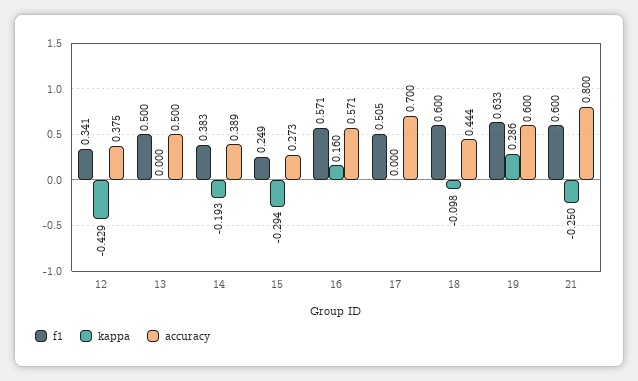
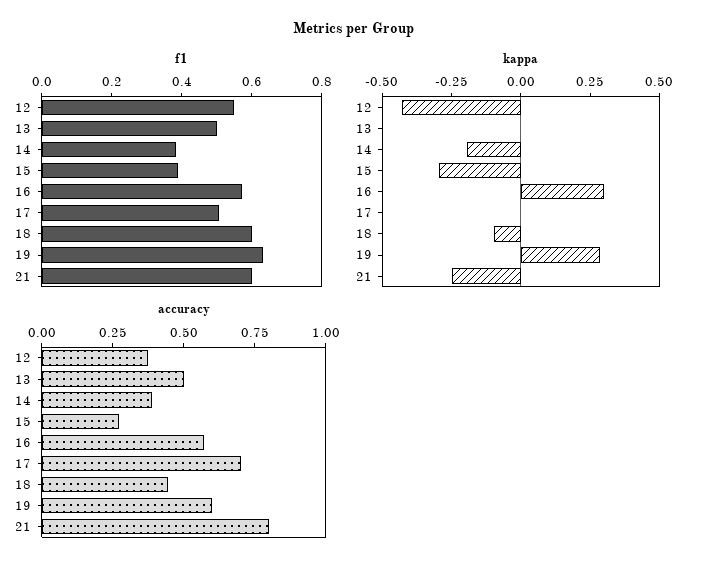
  {
    "f1": {
-     "12": 0.341,
+     "12": 0.55,
      "13": 0.5,
      "14": 0.383,
-     "15": 0.249,
+     "15": 0.4,
      "16": 0.571,
      "17": 0.505,
      "18": 0.6,
      "19": 0.633,
      "21": 0.6
    },
    "kappa": {
      "12": -0.429,
      "13": 0,
      "14": -0.193,
      "15": -0.294,
-     "16": 0.16,
+     "16": 0.3,
      "17": 0,
      "18": -0.098,
      "19": 0.286,
      "21": -0.25
    },
    "accuracy": {
      "12": 0.375,
      "13": 0.5,
      "14": 0.389,
      "15": 0.273,
      "16": 0.571,
      "17": 0.7,
      "18": 0.444,
      "19": 0.6,
      "21": 0.8
    }
  }

